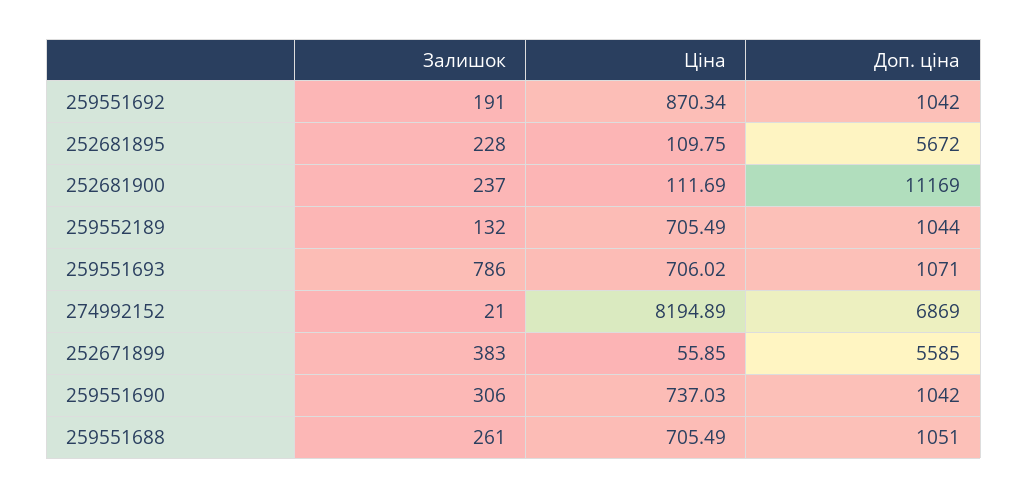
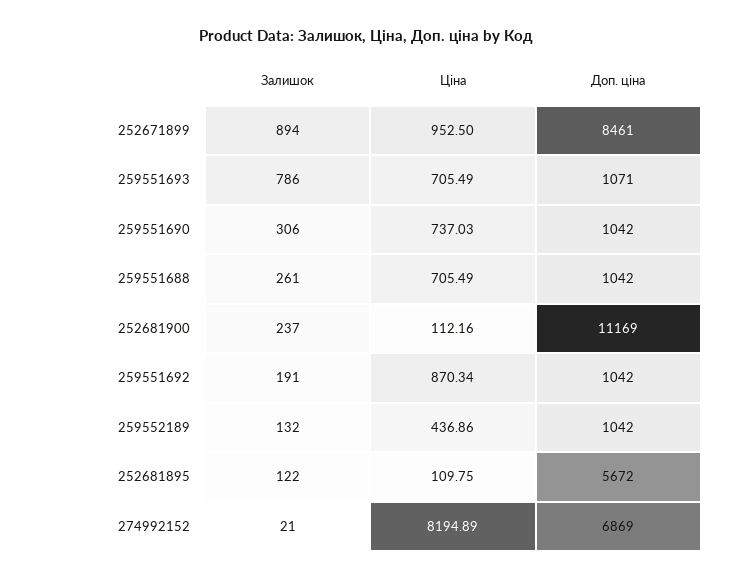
  {
    "Залишок": {
      "259551692": 191,
-     "252681895": 228,
+     "252681895": 122,
      "252681900": 237,
      "259552189": 132,
      "259551693": 786,
      "274992152": 21,
-     "252671899": 383,
+     "252671899": 894,
      "259551690": 306,
      "259551688": 261
    },
    "Ціна": {
      "259551692": 870.34,
      "252681895": 109.75,
-     "252681900": 111.69,
+     "252681900": 112.16,
-     "259552189": 705.49,
+     "259552189": 436.86,
-     "259551693": 706.02,
+     "259551693": 705.49,
      "274992152": 8194.89,
-     "252671899": 55.85,
+     "252671899": 952.5,
      "259551690": 737.03,
      "259551688": 705.49
    },
    "Доп. ціна": {
      "259551692": 1042,
      "252681895": 5672,
      "252681900": 11169,
-     "259552189": 1044,
+     "259552189": 1042,
      "259551693": 1071,
      "274992152": 6869,
-     "252671899": 5585,
+     "252671899": 8461,
      "259551690": 1042,
-     "259551688": 1051
+     "259551688": 1042
    }
  }

